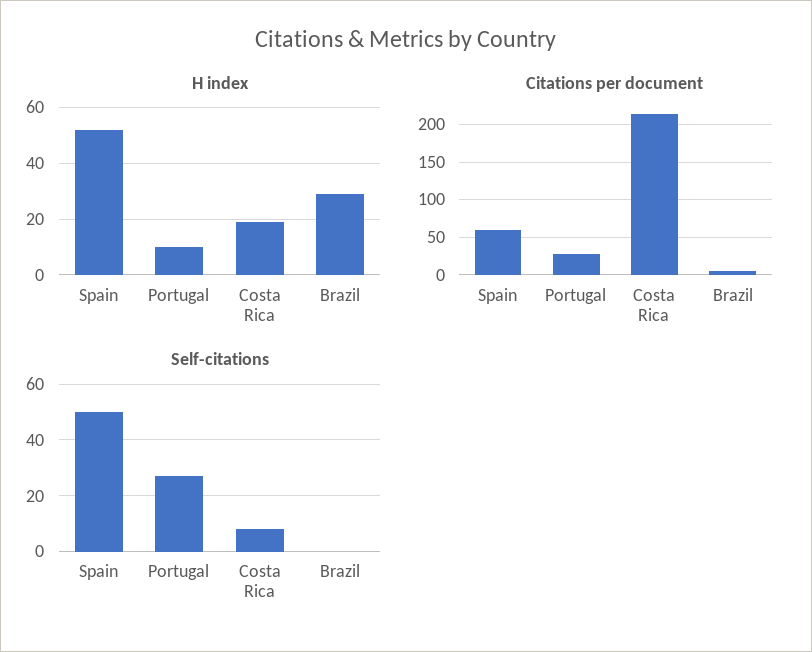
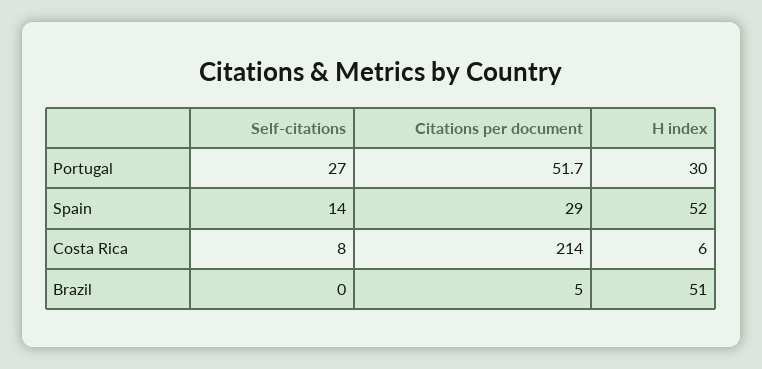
  {
    "H index": {
      "Spain": 52,
-     "Portugal": 10,
+     "Portugal": 30,
-     "Costa Rica": 20,
+     "Costa Rica": 6,
-     "Brazil": 30
+     "Brazil": 51
    },
    "Citations per document": {
-     "Spain": 60,
+     "Spain": 29,
-     "Portugal": 30,
+     "Portugal": 51.7,
      "Costa Rica": 214,
      "Brazil": 5
    },
    "Self-citations": {
-     "Spain": 50,
+     "Spain": 14,
      "Portugal": 27,
      "Costa Rica": 8,
      "Brazil": 0
    }
  }

